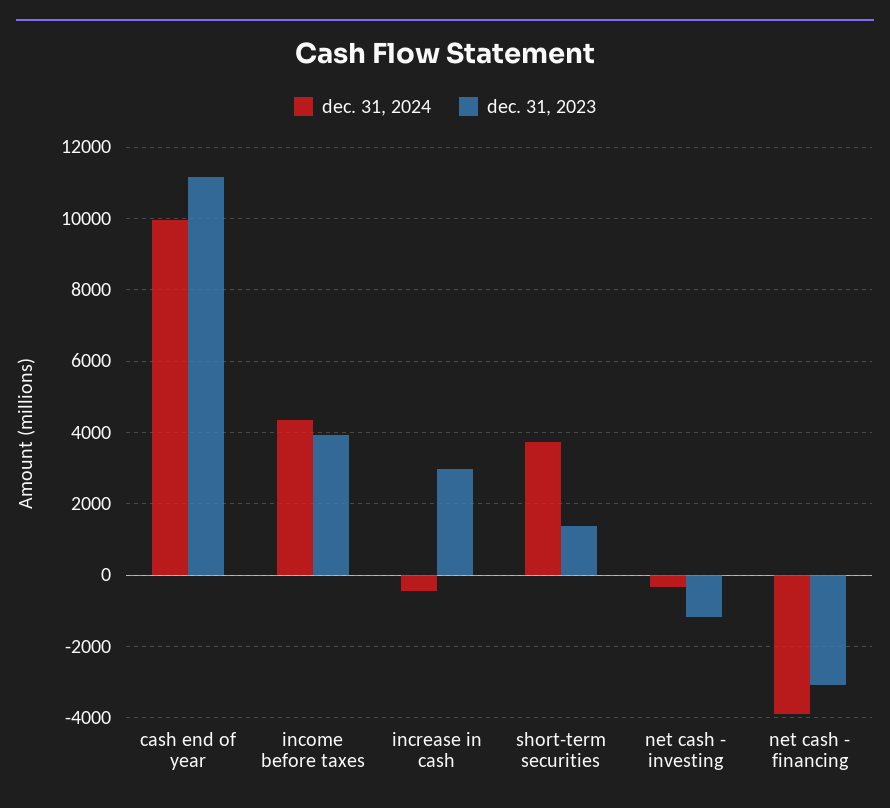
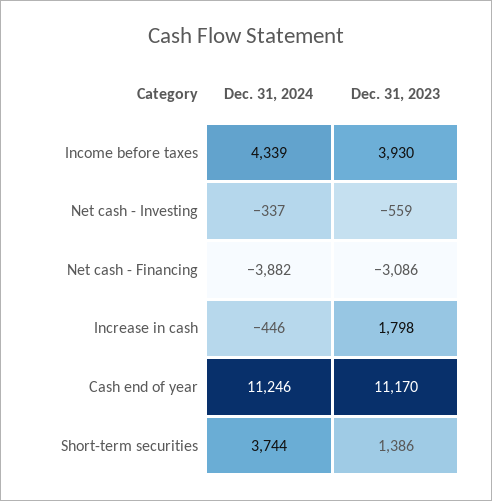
  {
    "dec. 31, 2024": {
-     "cash end of year": 10000,
+     "cash end of year": 11246,
      "income before taxes": 4339,
      "increase in cash": -446,
      "short-term securities": 3744,
      "net cash - investing": -337,
      "net cash - financing": -3882
    },
    "dec. 31, 2023": {
      "cash end of year": 11170,
      "income before taxes": 3930,
-     "increase in cash": 3000,
+     "increase in cash": 1798,
      "short-term securities": 1386,
-     "net cash - investing": -1200,
+     "net cash - investing": -559,
      "net cash - financing": -3086
    }
  }

